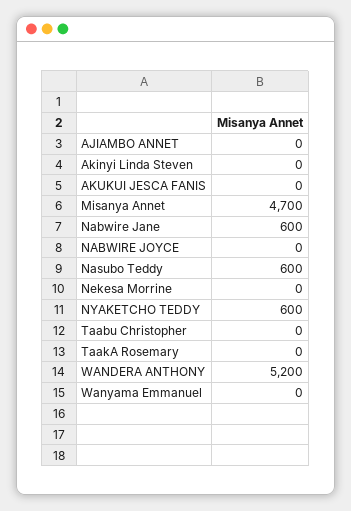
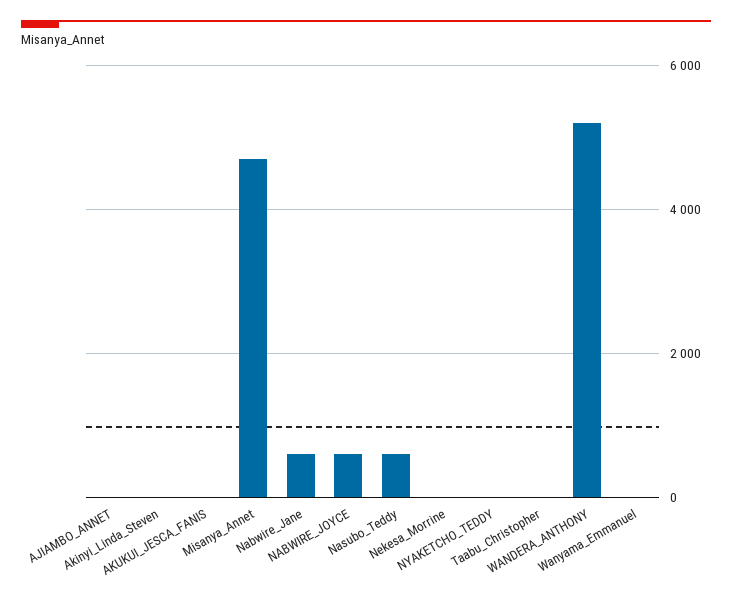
  {
    "AJIAMBO ANNET": 0,
    "Akinyi Linda Steven": 0,
    "AKUKUI JESCA FANIS": 0,
    "Misanya Annet": 4700,
    "Nabwire Jane": 600,
-   "NABWIRE JOYCE": 0,
+   "NABWIRE JOYCE": 600,
    "Nasubo Teddy": 600,
    "Nekesa Morrine": 0,
-   "NYAKETCHO TEDDY": 600,
+   "NYAKETCHO TEDDY": 0,
    "Taabu Christopher": 0,
-   "TaakA Rosemary": 0,
    "WANDERA ANTHONY": 5200,
    "Wanyama Emmanuel": 0
  }

